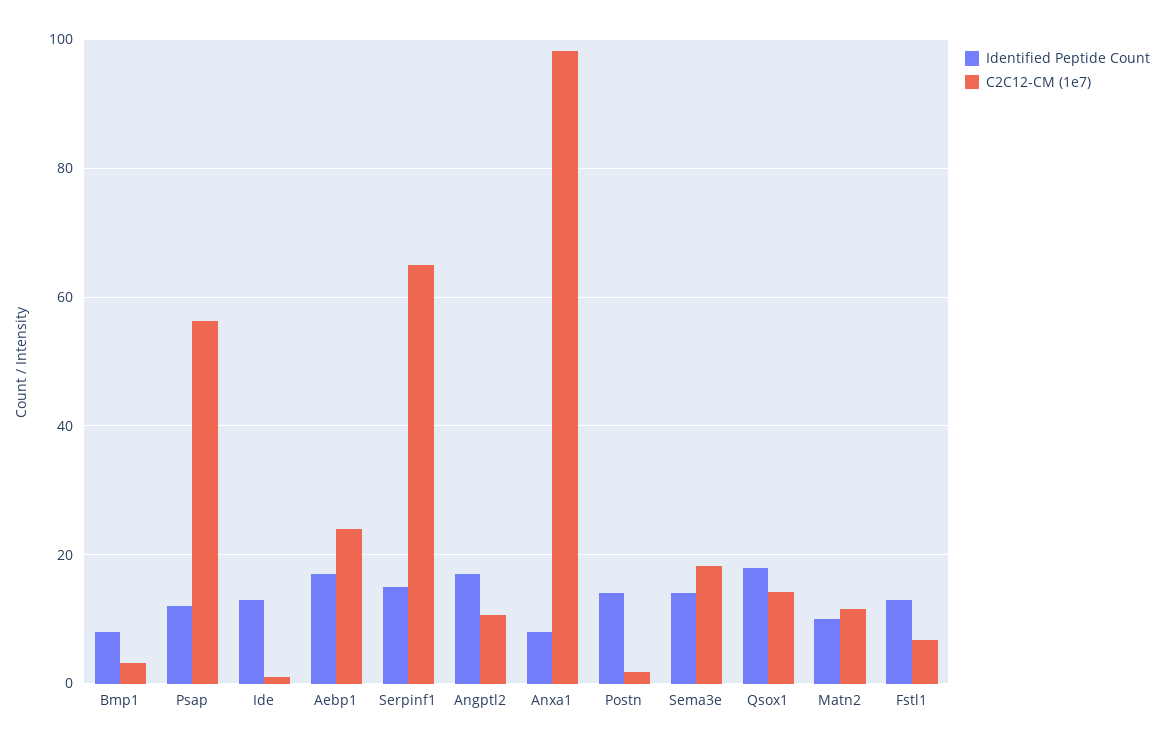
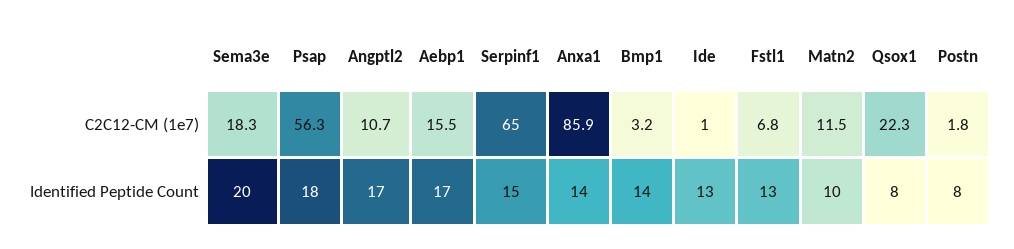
  {
    "Identified Peptide Count": {
-     "Bmp1": 8,
+     "Bmp1": 14,
-     "Psap": 12,
+     "Psap": 18,
      "Ide": 13,
      "Aebp1": 17,
      "Serpinf1": 15,
      "Angptl2": 17,
-     "Anxa1": 8,
+     "Anxa1": 14,
-     "Postn": 14,
+     "Postn": 8,
-     "Sema3e": 14,
+     "Sema3e": 20,
-     "Qsox1": 18,
+     "Qsox1": 8,
      "Matn2": 10,
      "Fstl1": 13
    },
    "C2C12-CM (1e7)": {
      "Bmp1": 3.2,
      "Psap": 56.3,
      "Ide": 1,
-     "Aebp1": 24,
+     "Aebp1": 15.5,
      "Serpinf1": 65,
      "Angptl2": 10.7,
-     "Anxa1": 98,
+     "Anxa1": 85.9,
      "Postn": 1.8,
      "Sema3e": 18.3,
-     "Qsox1": 14,
+     "Qsox1": 22.3,
      "Matn2": 11.5,
      "Fstl1": 6.8
    }
  }

